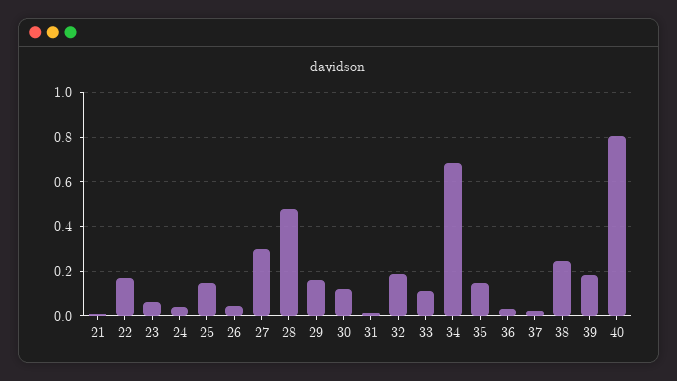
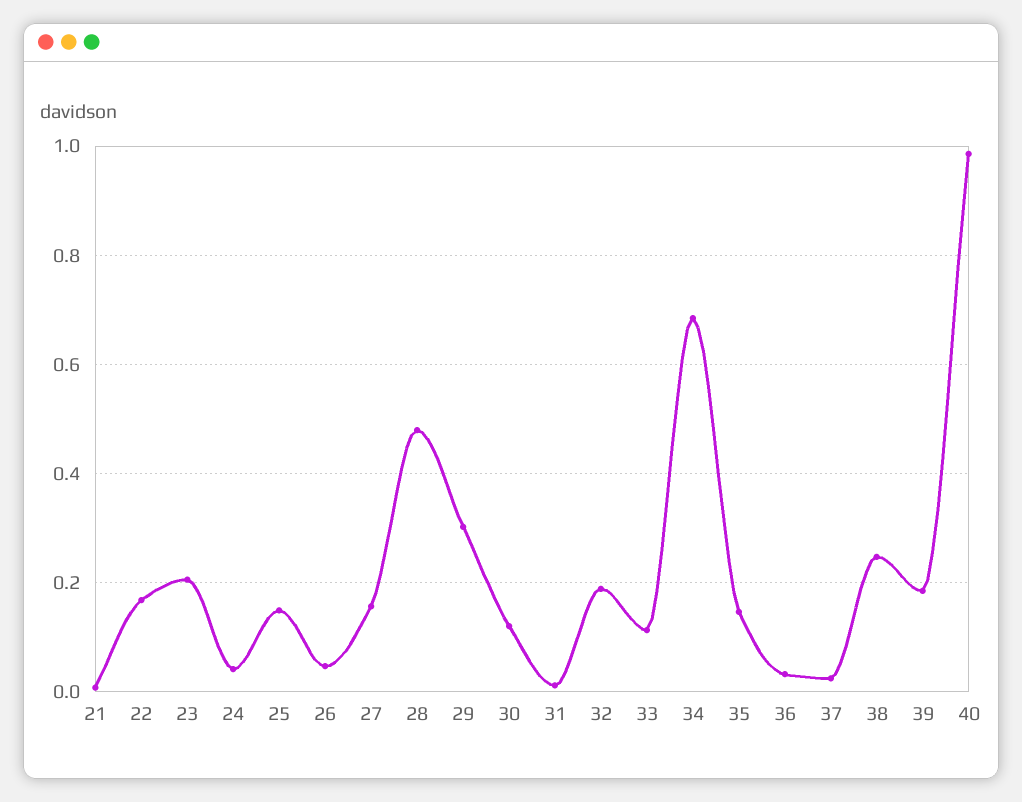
  {
    "21": 0,
    "22": 0.16,
-   "23": 0.05,
+   "23": 0.2,
    "24": 0.04,
    "25": 0.14,
    "26": 0.04,
-   "27": 0.3,
+   "27": 0.16,
    "28": 0.48,
-   "29": 0.15,
+   "29": 0.3,
    "30": 0.12,
    "31": 0.02,
    "32": 0.18,
    "33": 0.12,
    "34": 0.68,
    "35": 0.14,
    "36": 0.04,
    "37": 0.02,
    "38": 0.24,
    "39": 0.18,
-   "40": 0.8
+   "40": 0.98
  }

